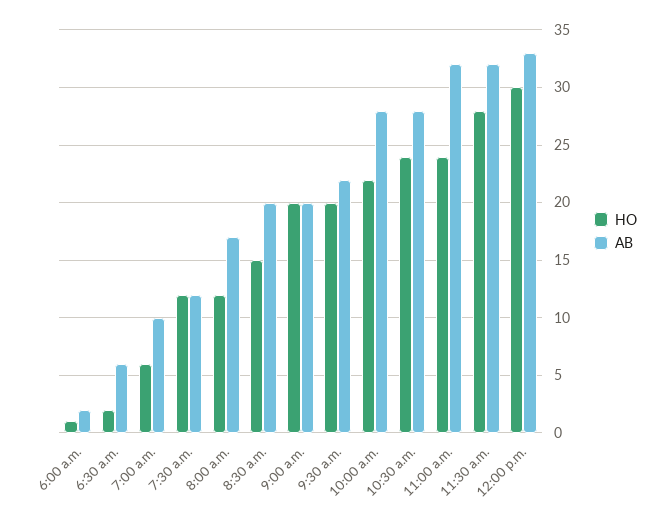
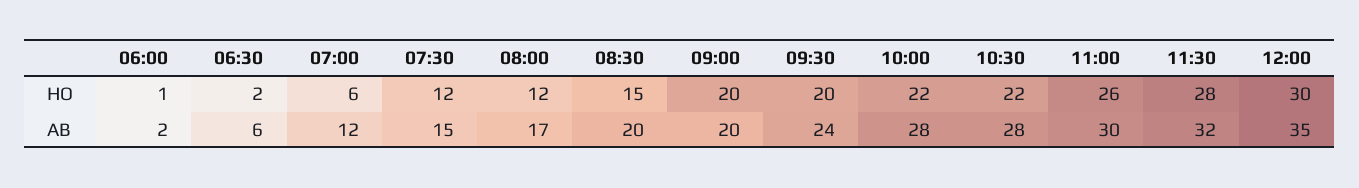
  {
    "HO": {
      "6:00 a.m.": 1,
      "6:30 a.m.": 2,
      "7:00 a.m.": 6,
      "7:30 a.m.": 12,
      "8:00 a.m.": 12,
      "8:30 a.m.": 15,
      "9:00 a.m.": 20,
      "9:30 a.m.": 20,
      "10:00 a.m.": 22,
-     "10:30 a.m.": 24,
+     "10:30 a.m.": 22,
-     "11:00 a.m.": 24,
+     "11:00 a.m.": 26,
      "11:30 a.m.": 28,
      "12:00 p.m.": 30
    },
    "AB": {
      "6:00 a.m.": 2,
      "6:30 a.m.": 6,
-     "7:00 a.m.": 10,
+     "7:00 a.m.": 12,
-     "7:30 a.m.": 12,
+     "7:30 a.m.": 15,
      "8:00 a.m.": 17,
      "8:30 a.m.": 20,
      "9:00 a.m.": 20,
-     "9:30 a.m.": 22,
+     "9:30 a.m.": 24,
      "10:00 a.m.": 28,
      "10:30 a.m.": 28,
-     "11:00 a.m.": 32,
+     "11:00 a.m.": 30,
      "11:30 a.m.": 32,
-     "12:00 p.m.": 33
+     "12:00 p.m.": 35
    }
  }

